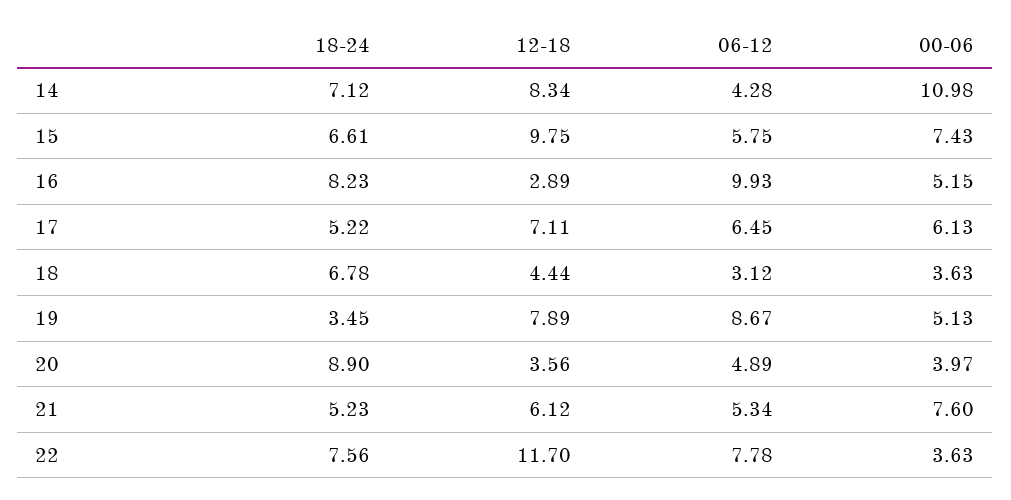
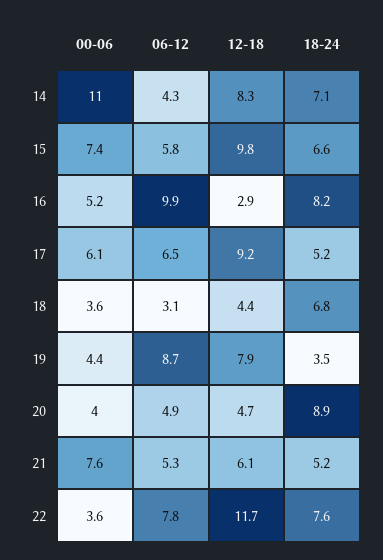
  {
    "18-24": {
      "14": 7.12,
      "15": 6.61,
      "16": 8.23,
      "17": 5.22,
      "18": 6.78,
      "19": 3.45,
      "20": 8.9,
      "21": 5.23,
      "22": 7.56
    },
    "12-18": {
      "14": 8.34,
      "15": 9.75,
      "16": 2.89,
-     "17": 7.11,
+     "17": 9.2,
      "18": 4.44,
      "19": 7.89,
-     "20": 3.56,
+     "20": 4.7,
      "21": 6.12,
      "22": 11.7
    },
    "06-12": {
      "14": 4.28,
      "15": 5.75,
      "16": 9.93,
      "17": 6.45,
      "18": 3.12,
      "19": 8.67,
      "20": 4.89,
      "21": 5.34,
      "22": 7.78
    },
    "00-06": {
      "14": 10.98,
      "15": 7.43,
      "16": 5.15,
      "17": 6.13,
      "18": 3.63,
-     "19": 5.13,
+     "19": 4.4,
      "20": 3.97,
      "21": 7.6,
      "22": 3.63
    }
  }

